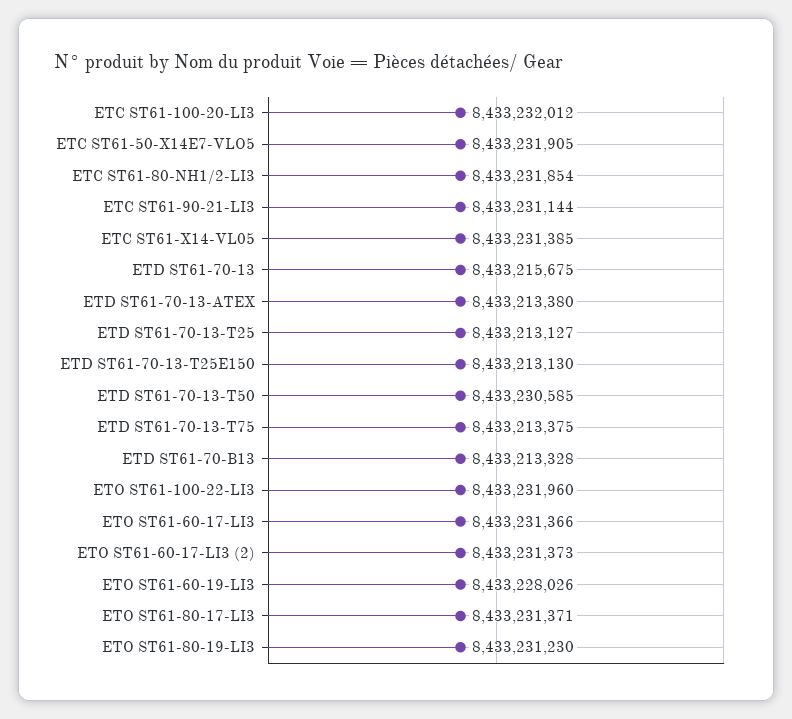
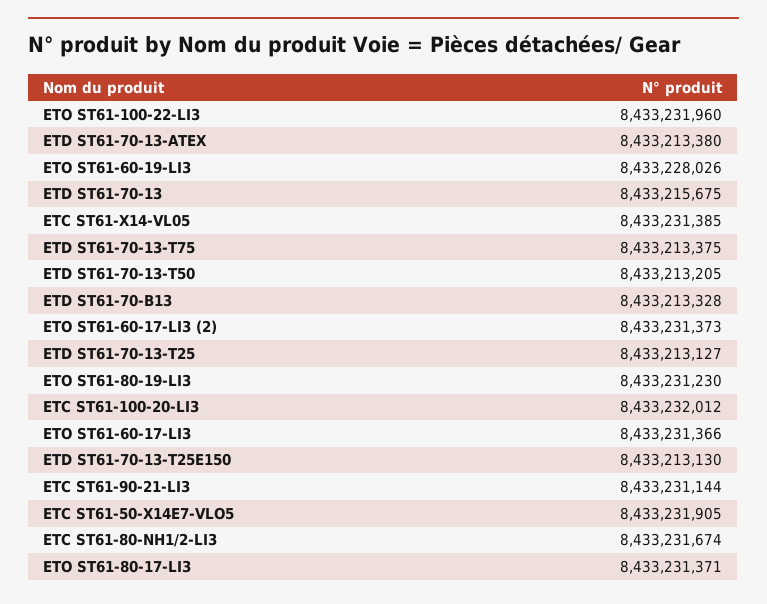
  {
    "ETC ST61-100-20-LI3": 8433232012,
    "ETC ST61-50-X14E7-VLO5": 8433231905,
-   "ETC ST61-80-NH1/2-LI3": 8433231854,
+   "ETC ST61-80-NH1/2-LI3": 8433231674,
    "ETC ST61-90-21-LI3": 8433231144,
    "ETC ST61-X14-VL05": 8433231385,
    "ETD ST61-70-13": 8433215675,
    "ETD ST61-70-13-ATEX": 8433213380,
    "ETD ST61-70-13-T25": 8433213127,
    "ETD ST61-70-13-T25E150": 8433213130,
-   "ETD ST61-70-13-T50": 8433230585,
+   "ETD ST61-70-13-T50": 8433213205,
    "ETD ST61-70-13-T75": 8433213375,
    "ETD ST61-70-B13": 8433213328,
    "ETO ST61-100-22-LI3": 8433231960,
    "ETO ST61-60-17-LI3": 8433231366,
    "ETO ST61-60-17-LI3 (2)": 8433231373,
    "ETO ST61-60-19-LI3": 8433228026,
    "ETO ST61-80-17-LI3": 8433231371,
    "ETO ST61-80-19-LI3": 8433231230
  }

